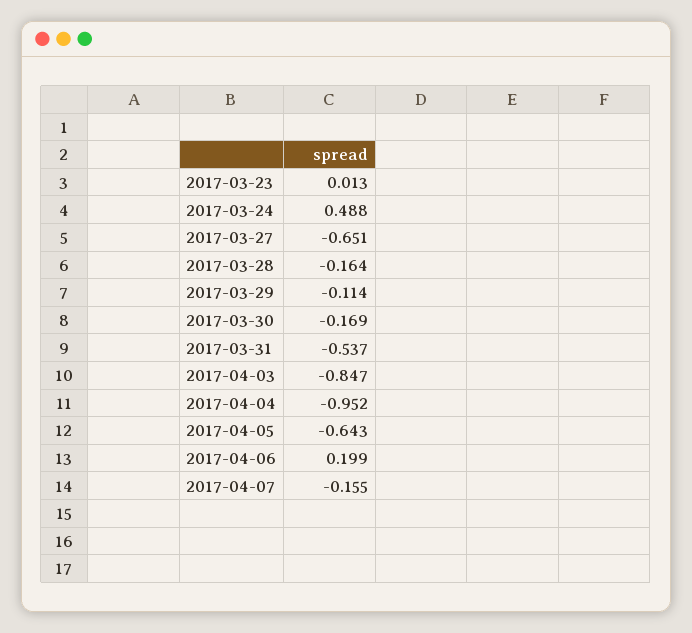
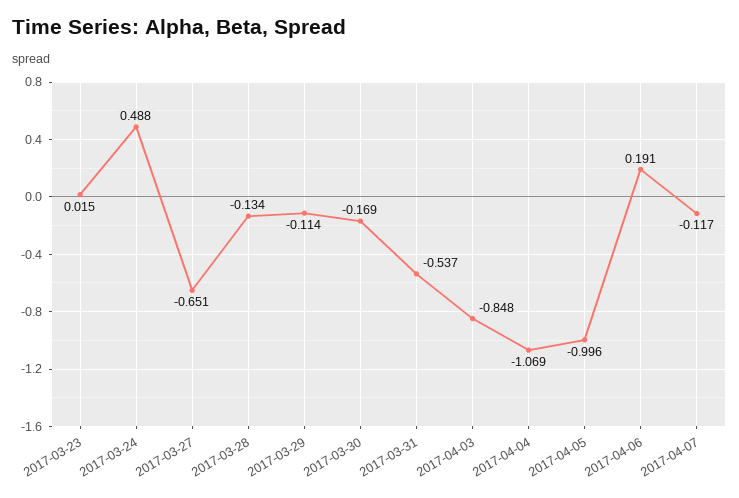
  {
-   "2017-03-23": 0.013,
+   "2017-03-23": 0.015,
    "2017-03-24": 0.488,
    "2017-03-27": -0.651,
-   "2017-03-28": -0.164,
+   "2017-03-28": -0.134,
    "2017-03-29": -0.114,
    "2017-03-30": -0.169,
    "2017-03-31": -0.537,
-   "2017-04-03": -0.847,
+   "2017-04-03": -0.848,
-   "2017-04-04": -0.952,
+   "2017-04-04": -1.069,
-   "2017-04-05": -0.643,
+   "2017-04-05": -0.996,
-   "2017-04-06": 0.199,
+   "2017-04-06": 0.191,
-   "2017-04-07": -0.155
+   "2017-04-07": -0.117
  }

